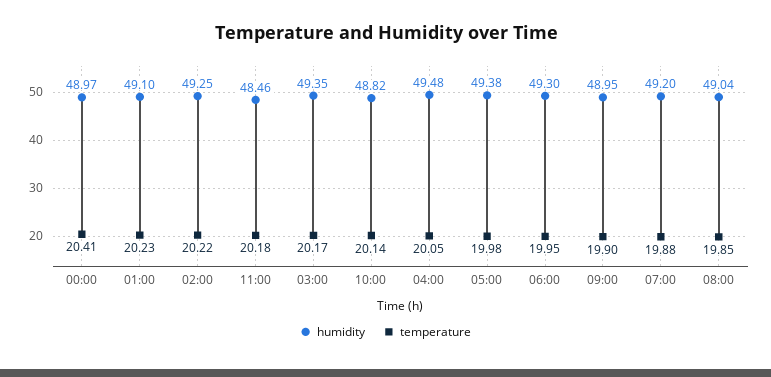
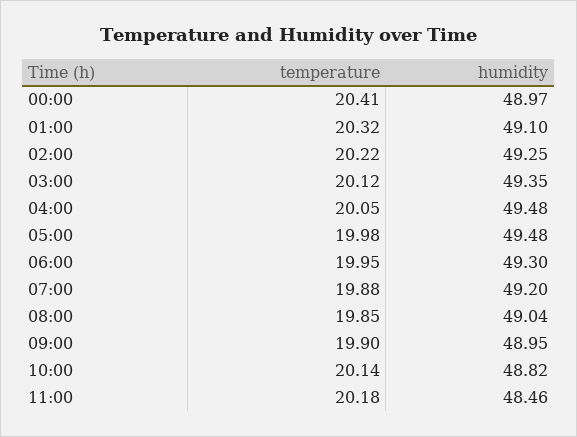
  {
    "humidity": {
      "00:00": 48.97,
      "01:00": 49.1,
      "02:00": 49.25,
      "11:00": 48.46,
      "03:00": 49.35,
      "10:00": 48.82,
      "04:00": 49.48,
-     "05:00": 49.38,
+     "05:00": 49.48,
      "06:00": 49.3,
      "09:00": 48.95,
      "07:00": 49.2,
      "08:00": 49.04
    },
    "temperature": {
      "00:00": 20.41,
-     "01:00": 20.23,
+     "01:00": 20.32,
      "02:00": 20.22,
      "11:00": 20.18,
-     "03:00": 20.17,
+     "03:00": 20.12,
      "10:00": 20.14,
      "04:00": 20.05,
      "05:00": 19.98,
      "06:00": 19.95,
      "09:00": 19.9,
      "07:00": 19.88,
      "08:00": 19.85
    }
  }

